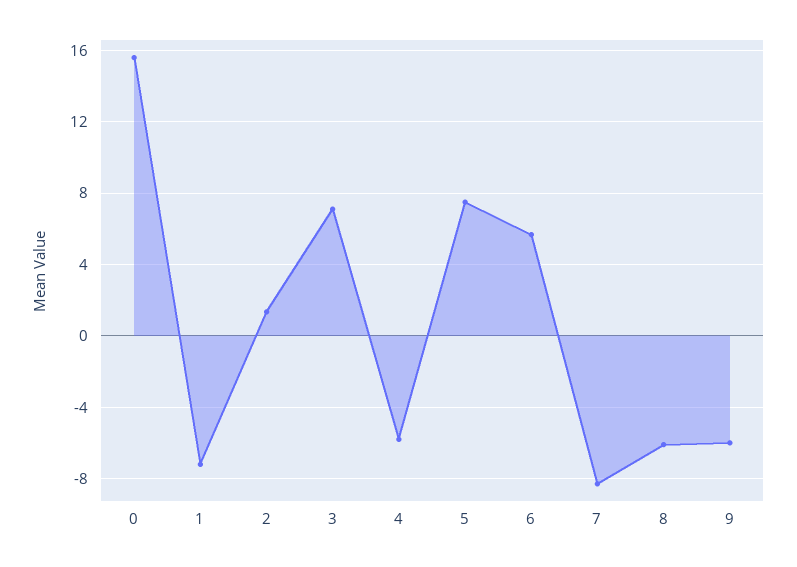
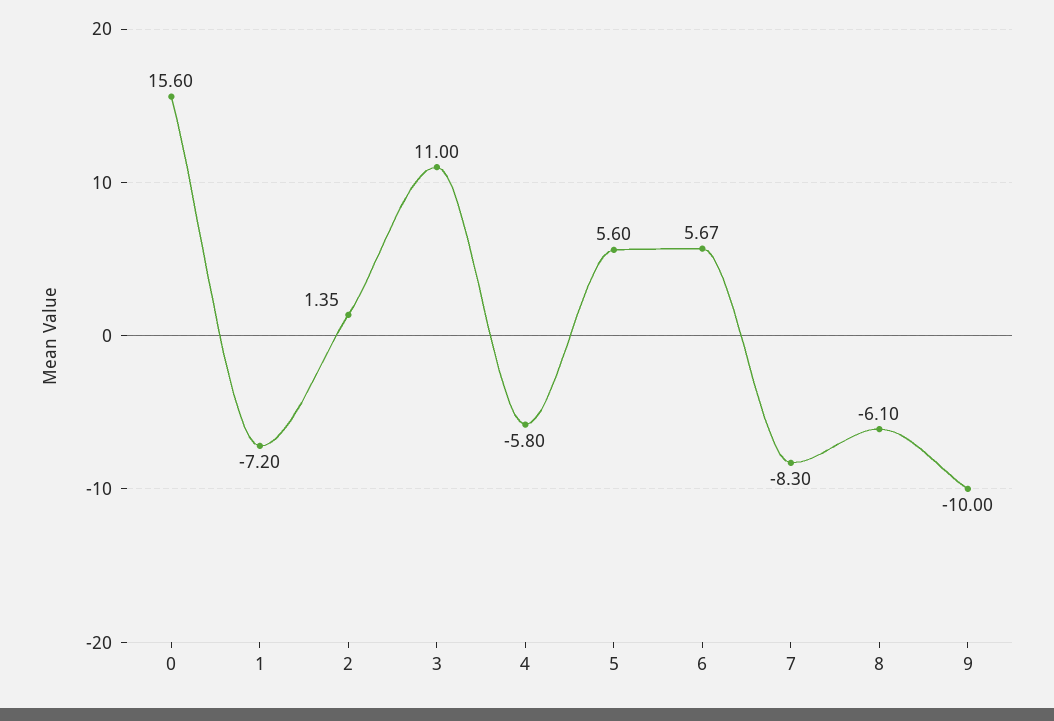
  {
    "0": 15.6,
    "1": -7.2,
    "2": 1.35,
-   "3": 7,
+   "3": 11,
    "4": -5.8,
-   "5": 7.5,
+   "5": 5.6,
    "6": 5.67,
    "7": -8.3,
    "8": -6.1,
-   "9": -6
+   "9": -10
  }

